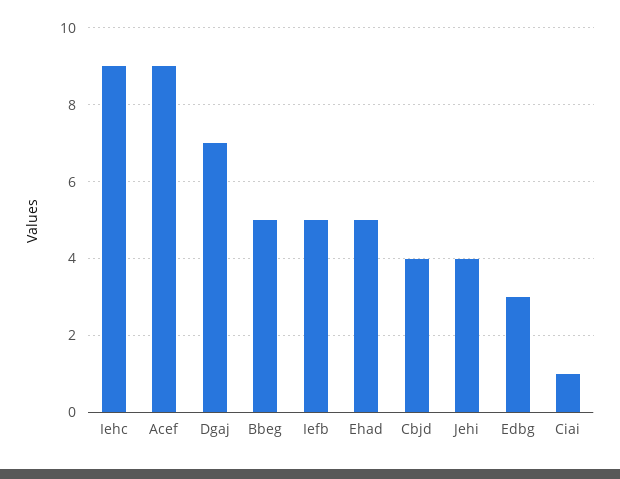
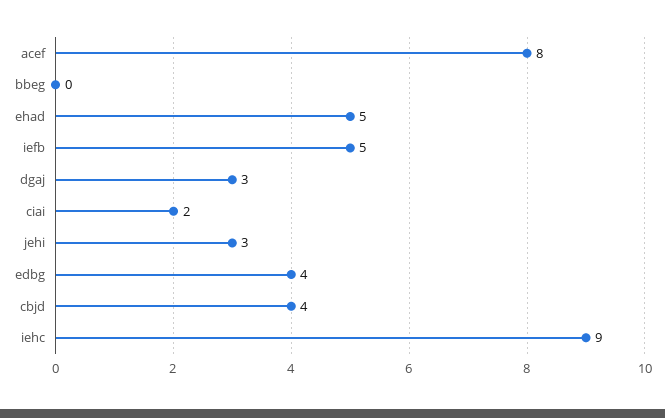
  {
    "Iehc": 9,
-   "Acef": 9,
+   "Acef": 8,
-   "Dgaj": 7,
+   "Dgaj": 3,
-   "Bbeg": 5,
+   "Bbeg": 0,
    "Iefb": 5,
    "Ehad": 5,
    "Cbjd": 4,
-   "Jehi": 4,
+   "Jehi": 3,
-   "Edbg": 3,
+   "Edbg": 4,
-   "Ciai": 1
+   "Ciai": 2
  }

